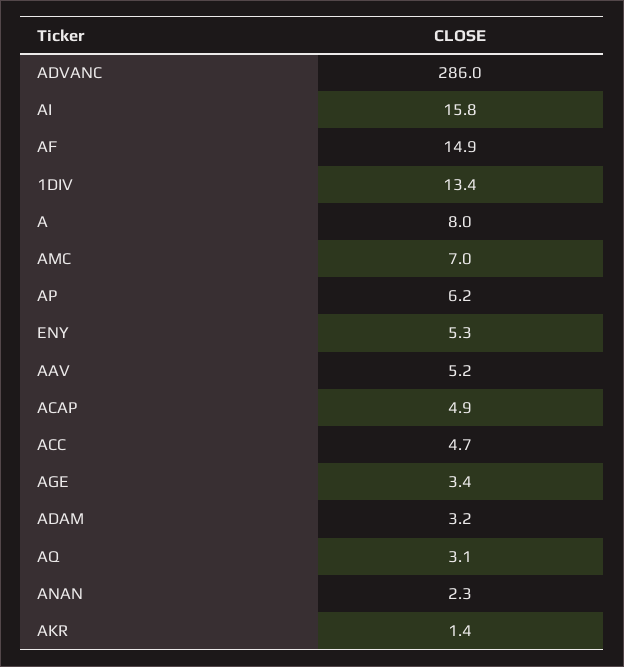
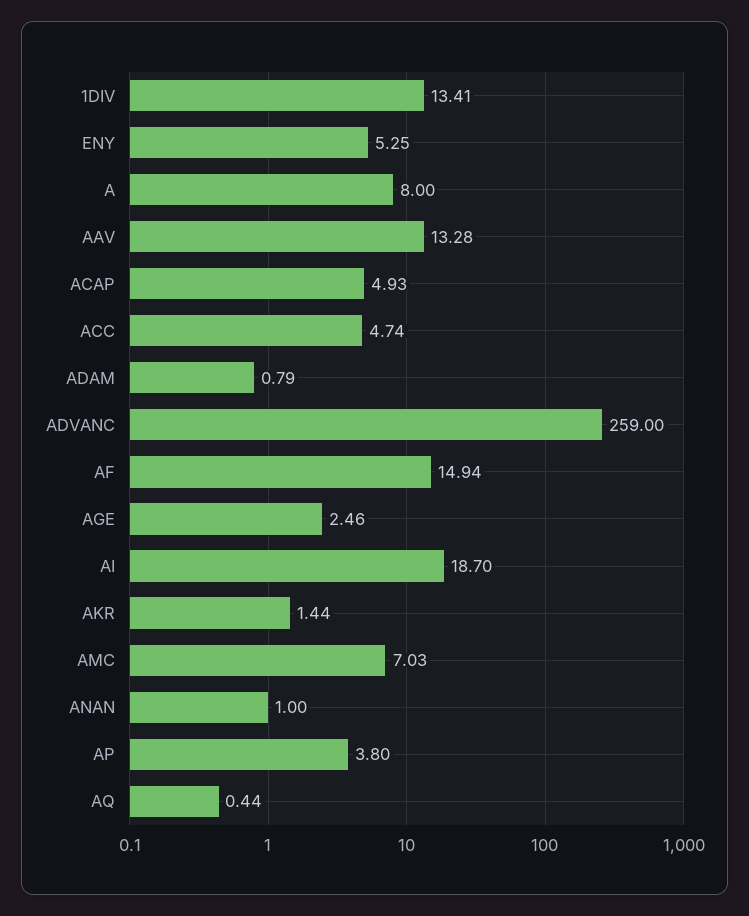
  {
-   "ADVANC": 286,
+   "ADVANC": 259,
-   "AI": 15.8,
+   "AI": 18.7,
    "AF": 14.94,
    "1DIV": 13.41,
    "A": 8,
    "AMC": 7.03,
-   "AP": 6.2,
+   "AP": 3.8,
    "ENY": 5.25,
-   "AAV": 5.2,
+   "AAV": 13.28,
    "ACAP": 4.93,
    "ACC": 4.74,
-   "AGE": 3.4,
+   "AGE": 2.46,
-   "ADAM": 3.2,
+   "ADAM": 0.79,
-   "AQ": 3.1,
+   "AQ": 0.44,
-   "ANAN": 2.3,
+   "ANAN": 1,
    "AKR": 1.44
  }

